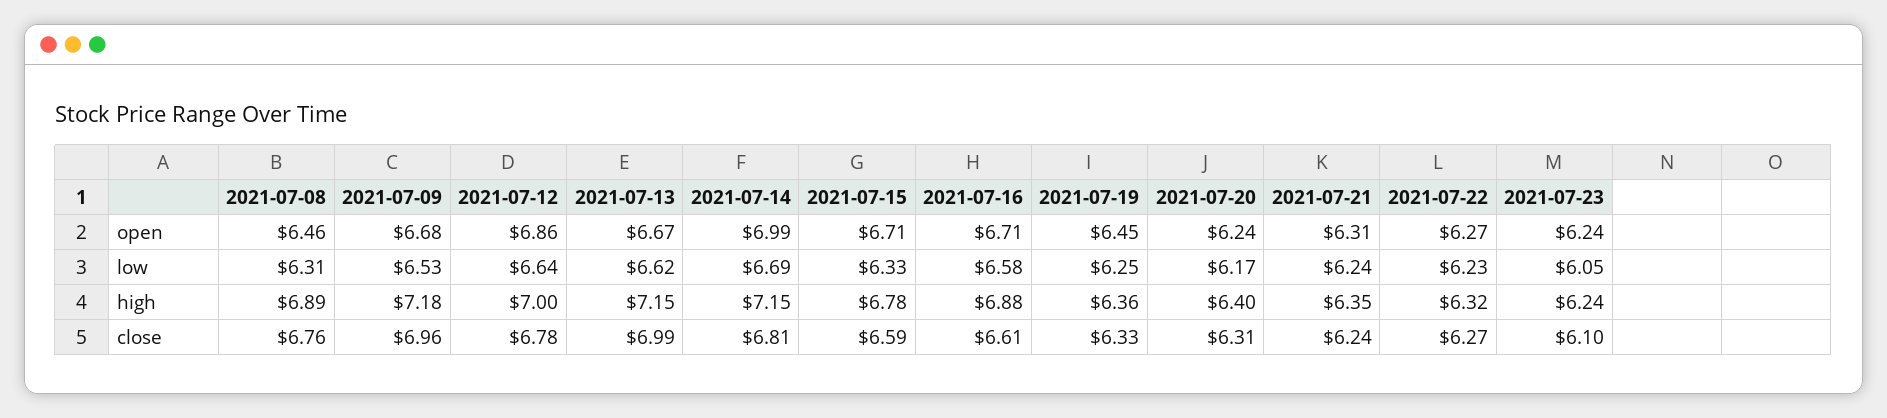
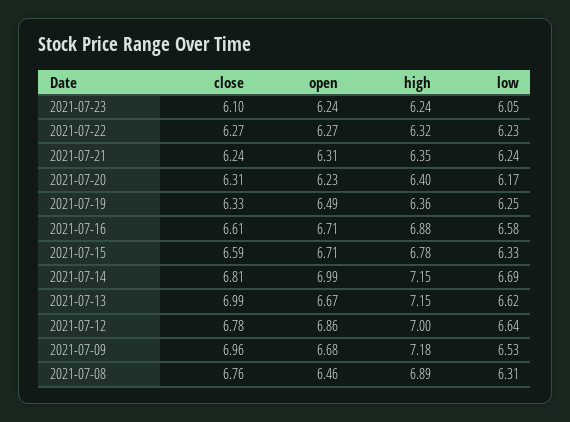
  {
    "2021-07-08": {
      "open": 6.46,
      "low": 6.31,
      "high": 6.89,
      "close": 6.76
    },
    "2021-07-09": {
      "open": 6.68,
      "low": 6.53,
      "high": 7.18,
      "close": 6.96
    },
    "2021-07-12": {
      "open": 6.86,
      "low": 6.64,
      "high": 7,
      "close": 6.78
    },
    "2021-07-13": {
      "open": 6.67,
      "low": 6.62,
      "high": 7.15,
      "close": 6.99
    },
    "2021-07-14": {
      "open": 6.99,
      "low": 6.69,
      "high": 7.15,
      "close": 6.81
    },
    "2021-07-15": {
      "open": 6.71,
      "low": 6.33,
      "high": 6.78,
      "close": 6.59
    },
    "2021-07-16": {
      "open": 6.71,
      "low": 6.58,
      "high": 6.88,
      "close": 6.61
    },
    "2021-07-19": {
-     "open": 6.45,
+     "open": 6.49,
      "low": 6.25,
      "high": 6.36,
      "close": 6.33
    },
    "2021-07-20": {
-     "open": 6.24,
+     "open": 6.23,
      "low": 6.17,
      "high": 6.4,
      "close": 6.31
    },
    "2021-07-21": {
      "open": 6.31,
      "low": 6.24,
      "high": 6.35,
      "close": 6.24
    },
    "2021-07-22": {
      "open": 6.27,
      "low": 6.23,
      "high": 6.32,
      "close": 6.27
    },
    "2021-07-23": {
      "open": 6.24,
      "low": 6.05,
      "high": 6.24,
      "close": 6.1
    }
  }

